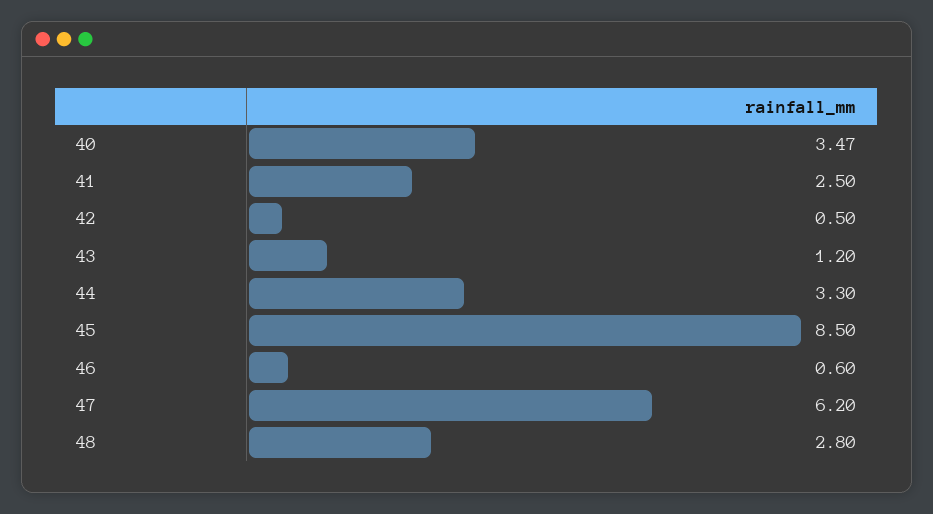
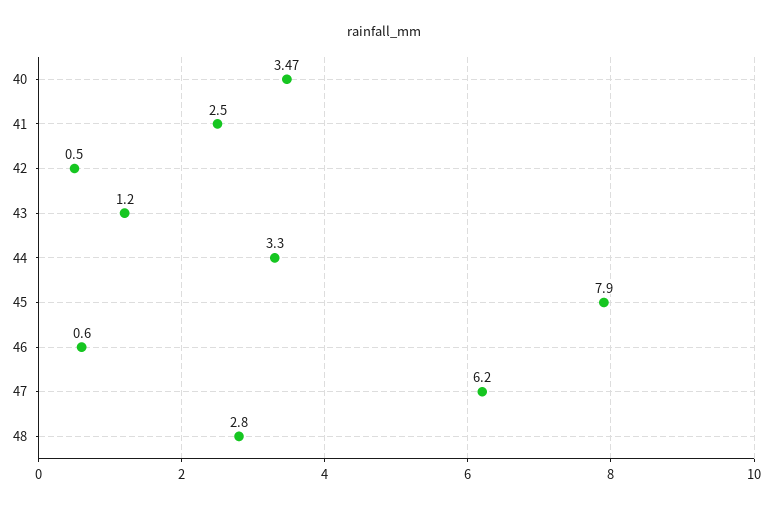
  {
    "40": 3.47,
    "41": 2.5,
    "42": 0.5,
    "43": 1.2,
    "44": 3.3,
-   "45": 8.5,
+   "45": 7.9,
    "46": 0.6,
    "47": 6.2,
    "48": 2.8
  }

